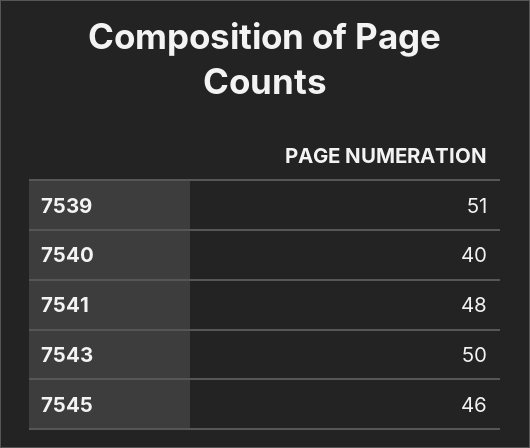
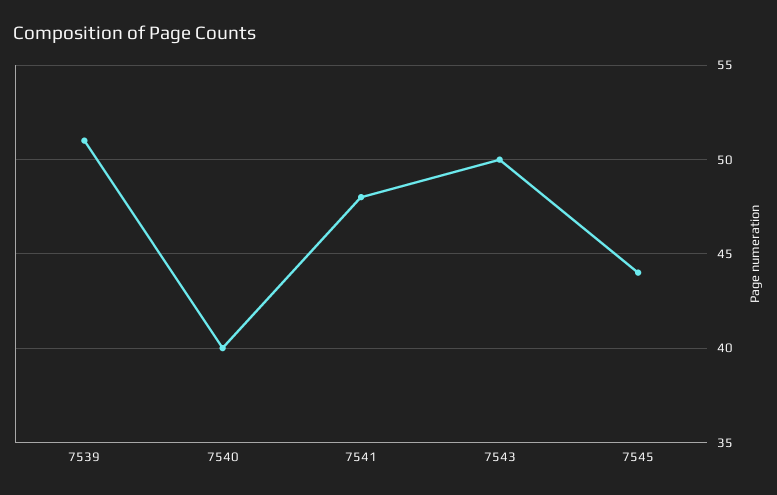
  {
    "7539": 51,
    "7540": 40,
    "7541": 48,
    "7543": 50,
-   "7545": 46
+   "7545": 44
  }

